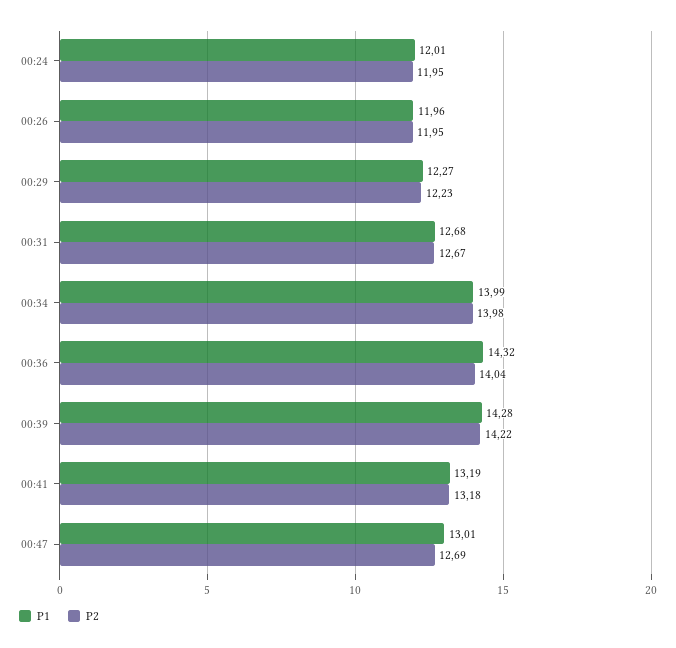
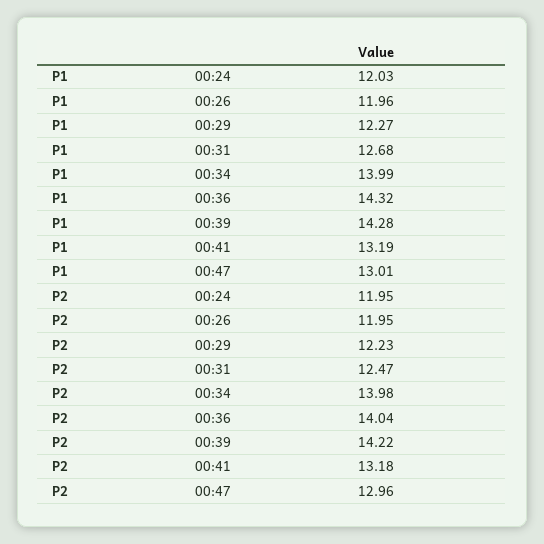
  {
    "P1": {
-     "00:24": 12.01,
+     "00:24": 12.03,
      "00:26": 11.96,
      "00:29": 12.27,
      "00:31": 12.68,
      "00:34": 13.99,
      "00:36": 14.32,
      "00:39": 14.28,
      "00:41": 13.19,
      "00:47": 13.01
    },
    "P2": {
      "00:24": 11.95,
      "00:26": 11.95,
      "00:29": 12.23,
-     "00:31": 12.67,
+     "00:31": 12.47,
      "00:34": 13.98,
      "00:36": 14.04,
      "00:39": 14.22,
      "00:41": 13.18,
-     "00:47": 12.69
+     "00:47": 12.96
    }
  }

